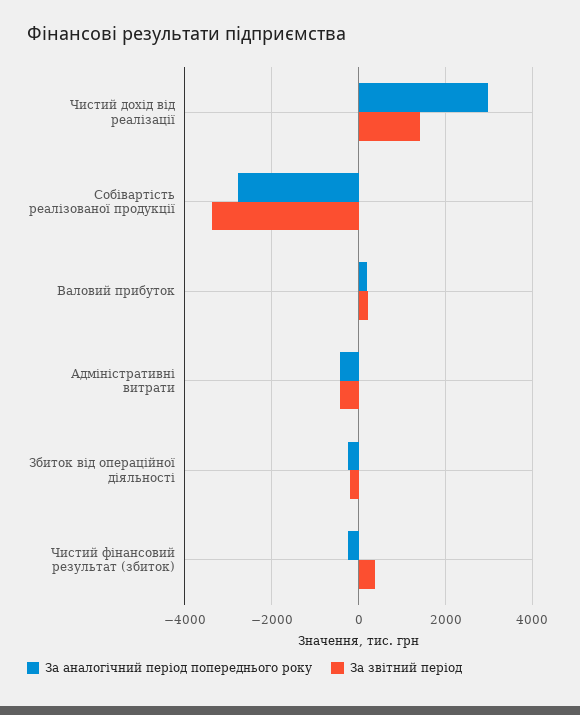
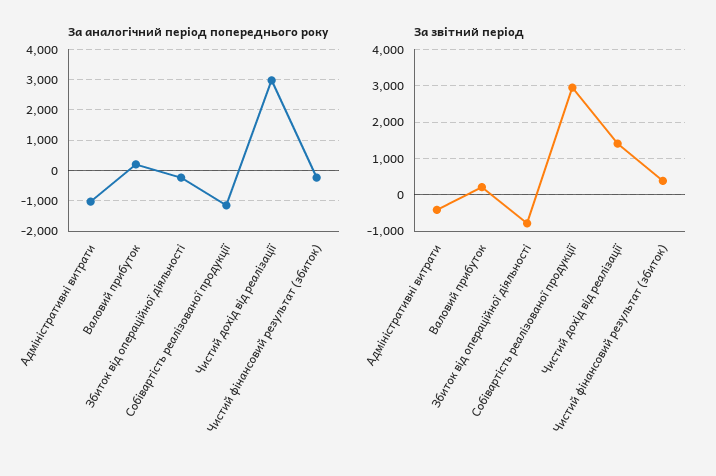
  {
    "За аналогічний період попереднього року": {
      "Чистий дохід від реалізації": 3000,
-     "Собівартість реалізованої продукції": -2800,
+     "Собівартість реалізованої продукції": -1200,
      "Валовий прибуток": 200,
-     "Адміністративні витрати": -400,
+     "Адміністративні витрати": -1000,
      "Збиток від операційної діяльності": -200,
      "Чистий фінансовий результат (збиток)": -200
    },
    "За звітний період": {
      "Чистий дохід від реалізації": 1400,
-     "Собівартість реалізованої продукції": -3400,
+     "Собівартість реалізованої продукції": 3000,
      "Валовий прибуток": 200,
      "Адміністративні витрати": -400,
-     "Збиток від операційної діяльності": -200,
+     "Збиток від операційної діяльності": -800,
      "Чистий фінансовий результат (збиток)": 400
    }
  }

